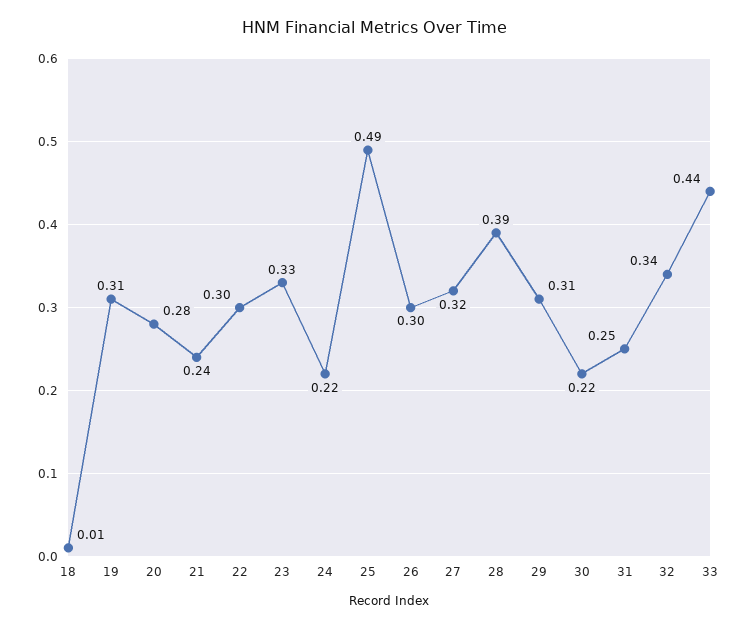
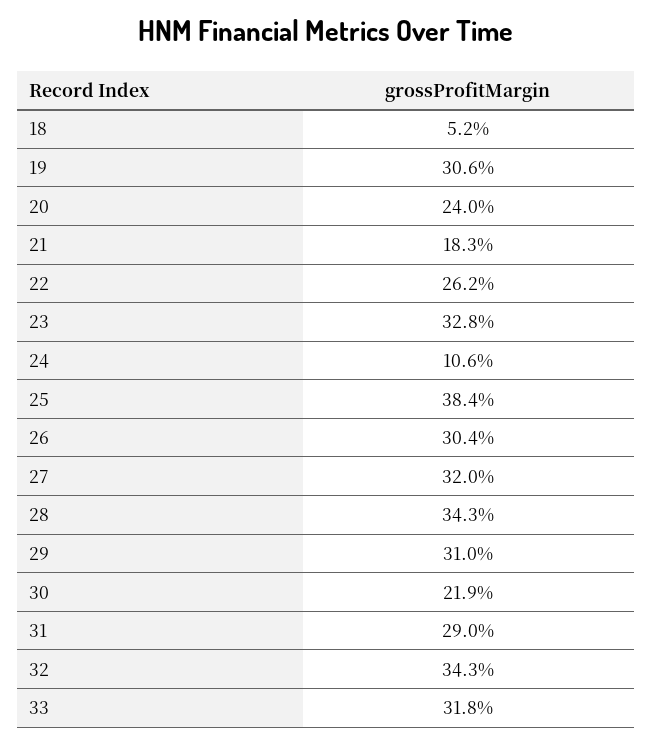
  {
-   "18": 0.01,
+   "18": 0.052,
    "19": 0.306,
-   "20": 0.28,
+   "20": 0.24,
-   "21": 0.24,
+   "21": 0.183,
-   "22": 0.3,
+   "22": 0.262,
    "23": 0.328,
-   "24": 0.22,
+   "24": 0.106,
-   "25": 0.49,
+   "25": 0.384,
    "26": 0.304,
    "27": 0.32,
-   "28": 0.39,
+   "28": 0.343,
    "29": 0.31,
    "30": 0.219,
-   "31": 0.25,
+   "31": 0.29,
    "32": 0.343,
-   "33": 0.44
+   "33": 0.318
  }

